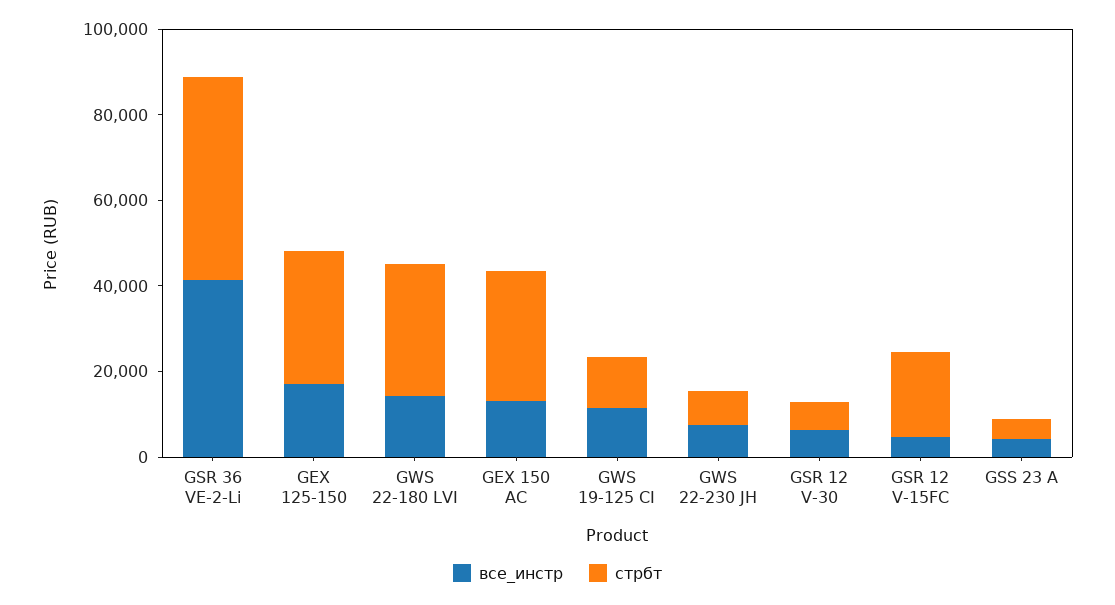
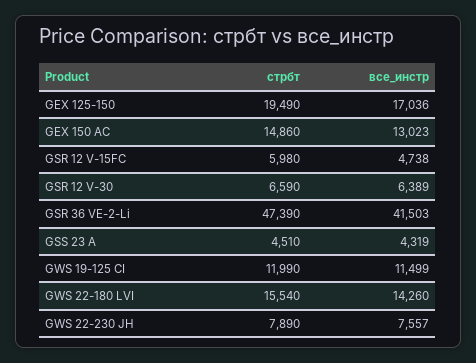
  {
    "все_инстр": {
      "GSR 36 VE-2-Li": 41503,
      "GEX 125-150": 17036,
      "GWS 22-180 LVI": 14260,
      "GEX 150 AC": 13023,
      "GWS 19-125 CI": 11499,
      "GWS 22-230 JH": 7557,
      "GSR 12 V-30": 6389,
      "GSR 12 V-15FC": 4738,
      "GSS 23 A": 4319
    },
    "стрбт": {
      "GSR 36 VE-2-Li": 47390,
-     "GEX 125-150": 30000,
+     "GEX 125-150": 19490,
-     "GWS 22-180 LVI": 30000,
+     "GWS 22-180 LVI": 15540,
-     "GEX 150 AC": 30000,
+     "GEX 150 AC": 14860,
      "GWS 19-125 CI": 11990,
      "GWS 22-230 JH": 7890,
      "GSR 12 V-30": 6590,
-     "GSR 12 V-15FC": 20000,
+     "GSR 12 V-15FC": 5980,
      "GSS 23 A": 4510
    }
  }

